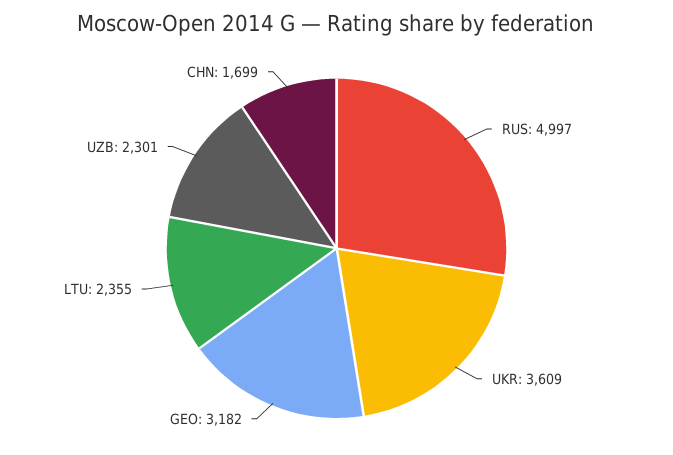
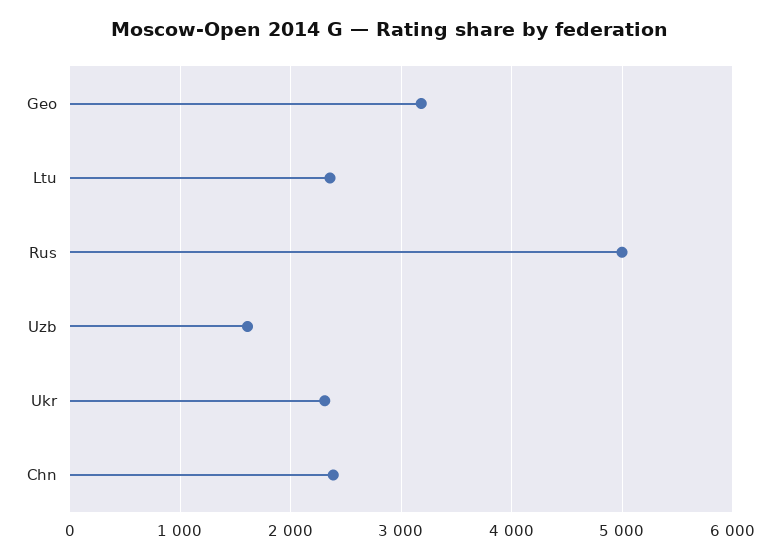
  {
    "RUS": 4997,
-   "UKR": 3609,
+   "UKR": 2300,
    "GEO": 3182,
    "LTU": 2355,
-   "UZB": 2301,
+   "UZB": 1600,
-   "CHN": 1699
+   "CHN": 2400
  }

